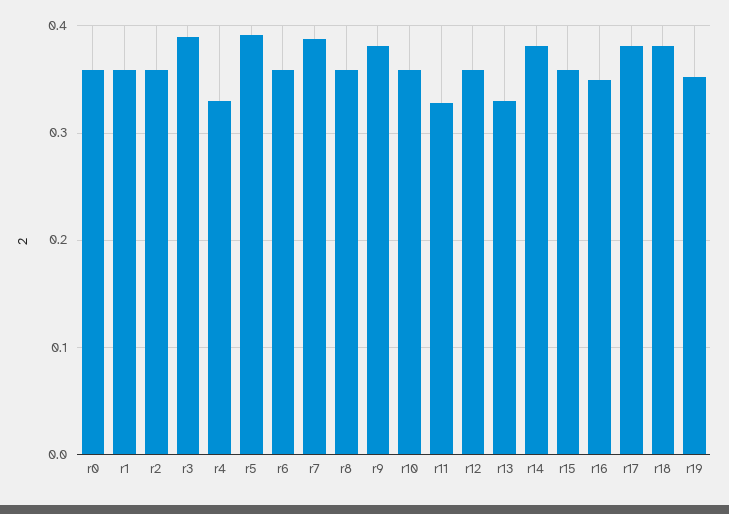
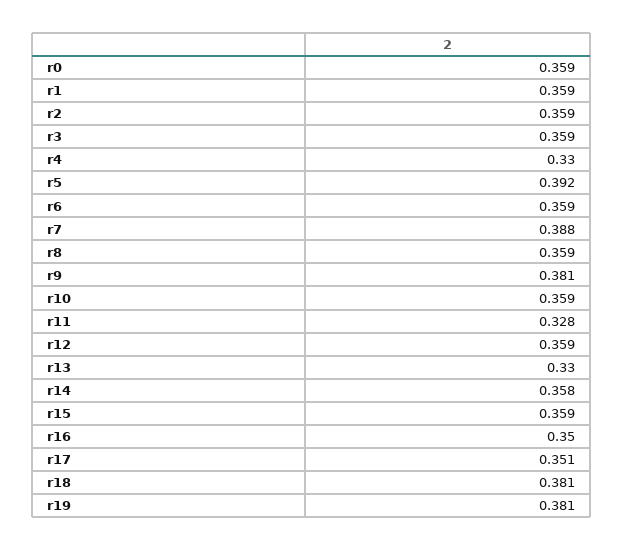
  {
    "r0": 0.359,
    "r1": 0.359,
    "r2": 0.359,
-   "r3": 0.39,
+   "r3": 0.359,
    "r4": 0.33,
    "r5": 0.392,
    "r6": 0.359,
    "r7": 0.388,
    "r8": 0.359,
    "r9": 0.381,
    "r10": 0.359,
    "r11": 0.328,
    "r12": 0.359,
    "r13": 0.33,
-   "r14": 0.38,
+   "r14": 0.358,
    "r15": 0.359,
    "r16": 0.35,
-   "r17": 0.38,
+   "r17": 0.351,
    "r18": 0.381,
-   "r19": 0.35
+   "r19": 0.381
  }

